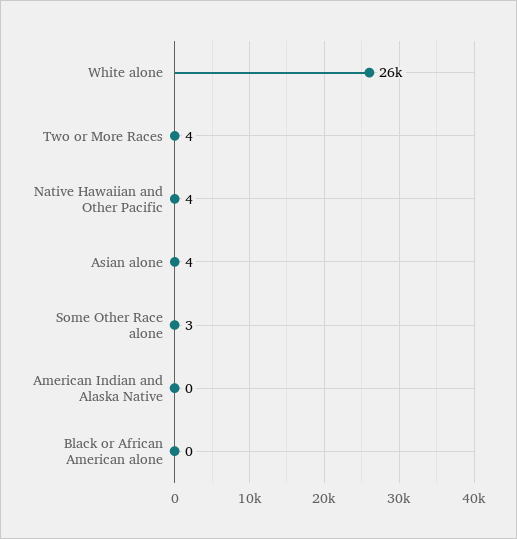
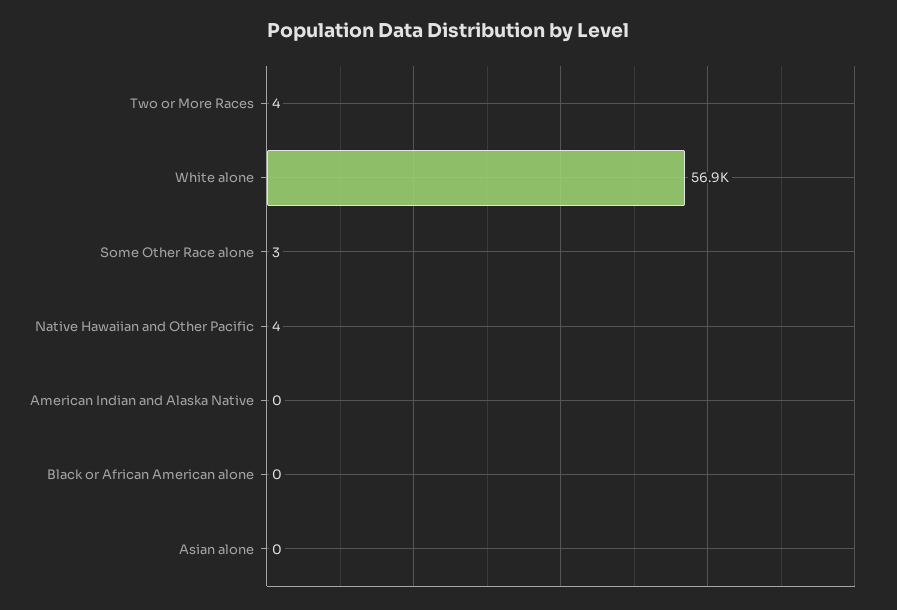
  {
-   "White alone": 26000,
+   "White alone": 56900,
    "Two or More Races": 4,
    "Native Hawaiian and Other Pacific": 4,
-   "Asian alone": 4,
+   "Asian alone": 0,
    "Some Other Race alone": 3,
    "American Indian and Alaska Native": 0,
    "Black or African American alone": 0
  }

